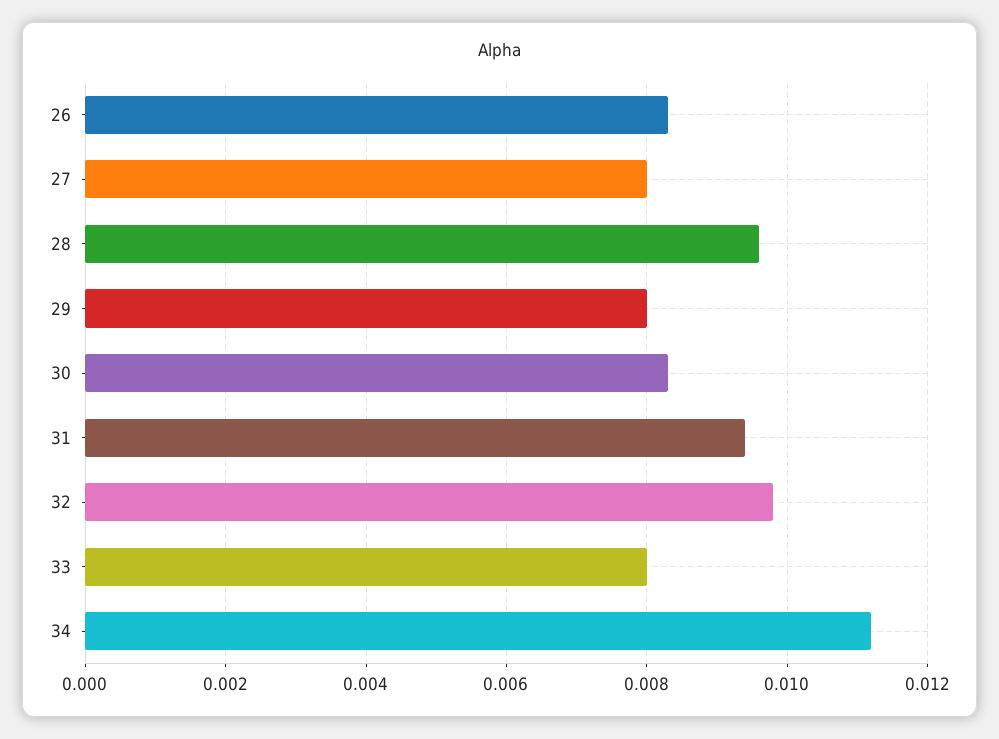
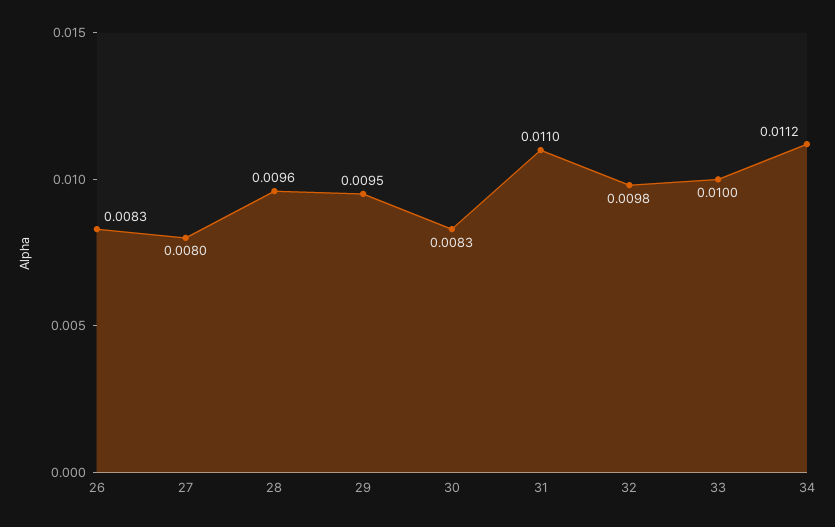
  {
    "26": 0.0083,
    "27": 0.008,
    "28": 0.0096,
-   "29": 0.008,
+   "29": 0.0095,
    "30": 0.0083,
-   "31": 0.0095,
+   "31": 0.011,
    "32": 0.0098,
-   "33": 0.008,
+   "33": 0.01,
    "34": 0.0112
  }

